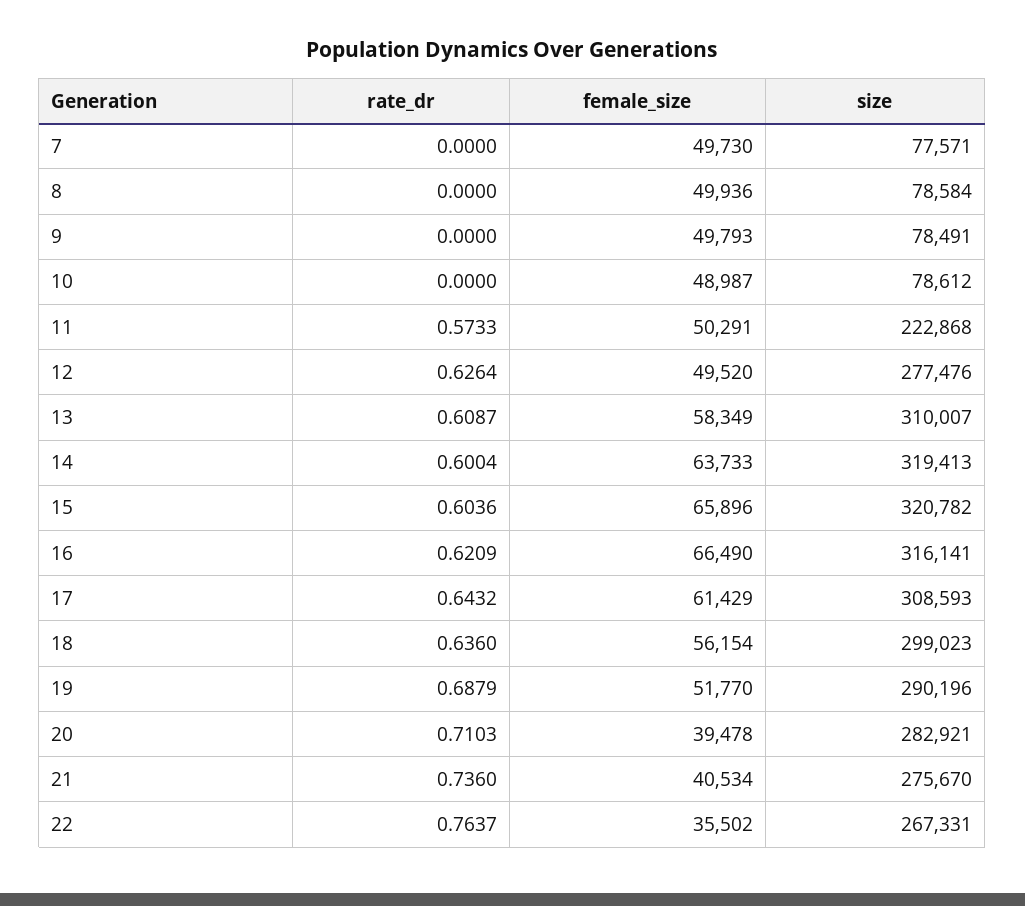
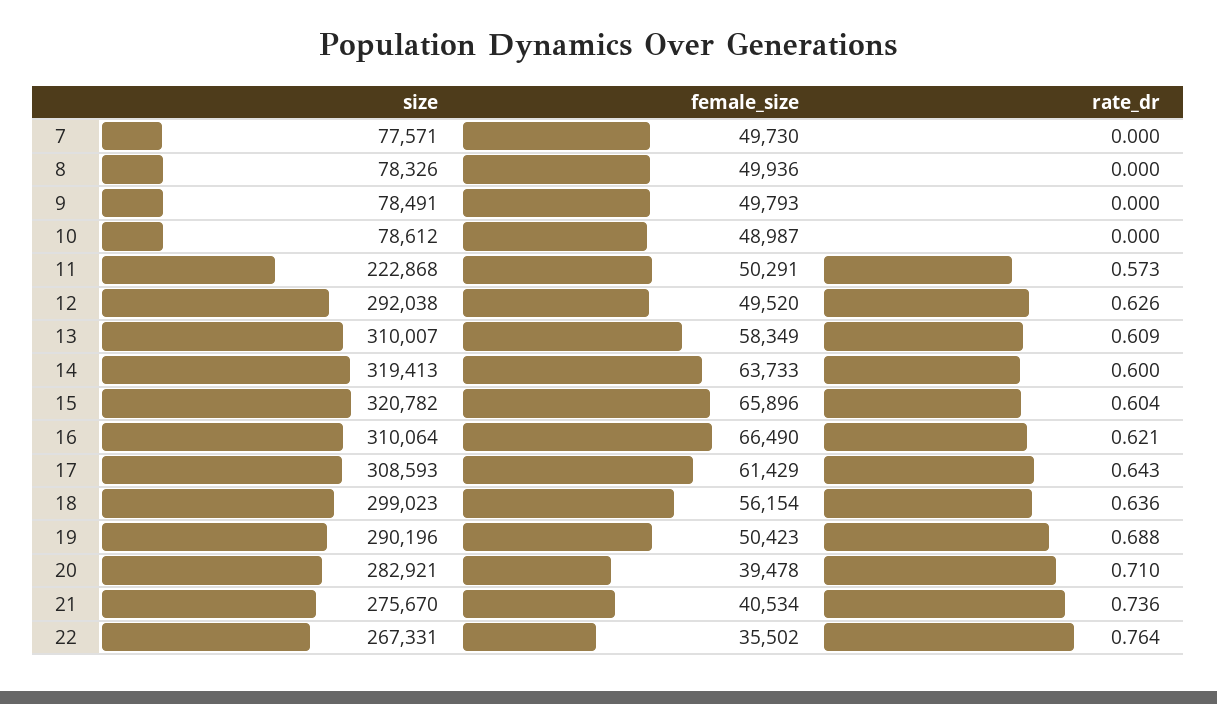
  {
    "rate_dr": {
      "7": 0,
      "8": 0,
      "9": 0,
      "10": 0,
      "11": 0.5733,
      "12": 0.6264,
      "13": 0.6087,
      "14": 0.6004,
      "15": 0.6036,
      "16": 0.6209,
      "17": 0.6432,
      "18": 0.636,
      "19": 0.6879,
      "20": 0.7103,
      "21": 0.736,
      "22": 0.7637
    },
    "female_size": {
      "7": 49730,
      "8": 49936,
      "9": 49793,
      "10": 48987,
      "11": 50291,
      "12": 49520,
      "13": 58349,
      "14": 63733,
      "15": 65896,
      "16": 66490,
      "17": 61429,
      "18": 56154,
-     "19": 51770,
+     "19": 50423,
      "20": 39478,
      "21": 40534,
      "22": 35502
    },
    "size": {
      "7": 77571,
-     "8": 78584,
+     "8": 78326,
      "9": 78491,
      "10": 78612,
      "11": 222868,
-     "12": 277476,
+     "12": 292038,
      "13": 310007,
      "14": 319413,
      "15": 320782,
-     "16": 316141,
+     "16": 310064,
      "17": 308593,
      "18": 299023,
      "19": 290196,
      "20": 282921,
      "21": 275670,
      "22": 267331
    }
  }

